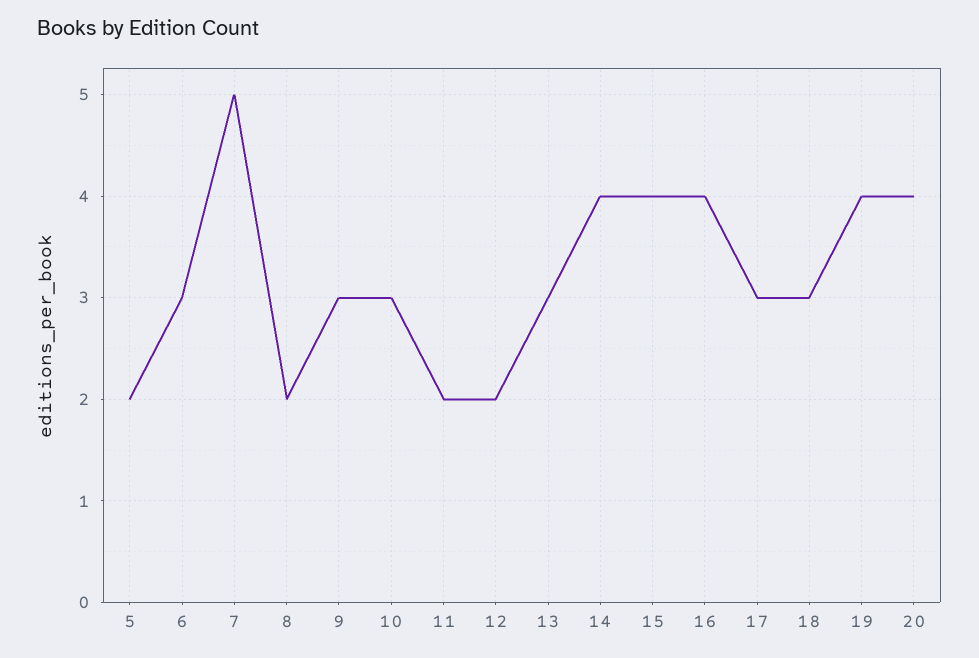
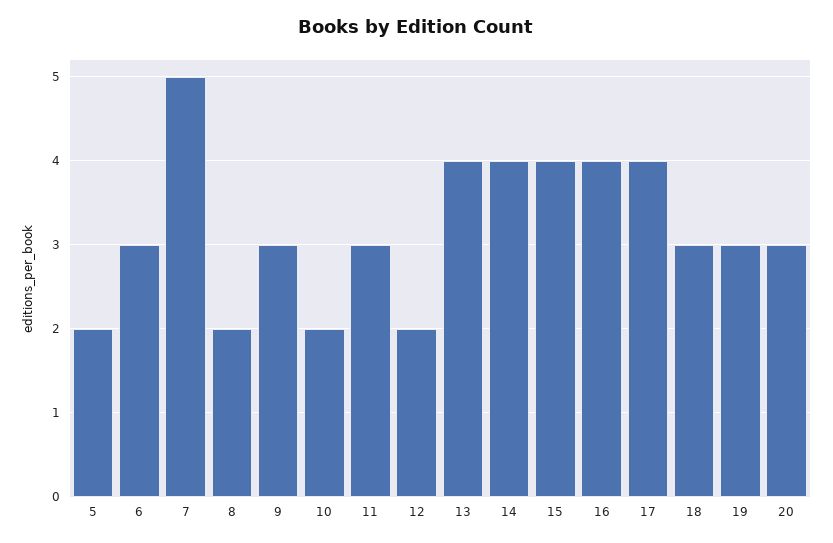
  {
    "5": 2,
    "6": 3,
    "7": 5,
    "8": 2,
    "9": 3,
-   "10": 3,
+   "10": 2,
-   "11": 2,
+   "11": 3,
    "12": 2,
-   "13": 3,
+   "13": 4,
    "14": 4,
    "15": 4,
    "16": 4,
-   "17": 3,
+   "17": 4,
    "18": 3,
-   "19": 4,
+   "19": 3,
-   "20": 4
+   "20": 3
  }

